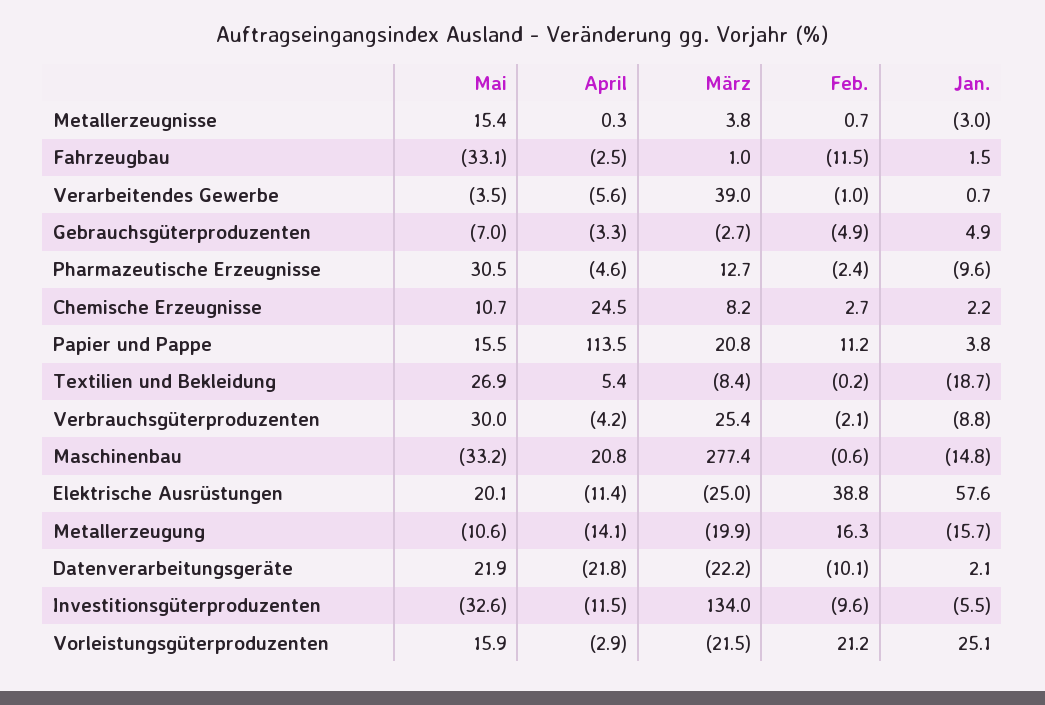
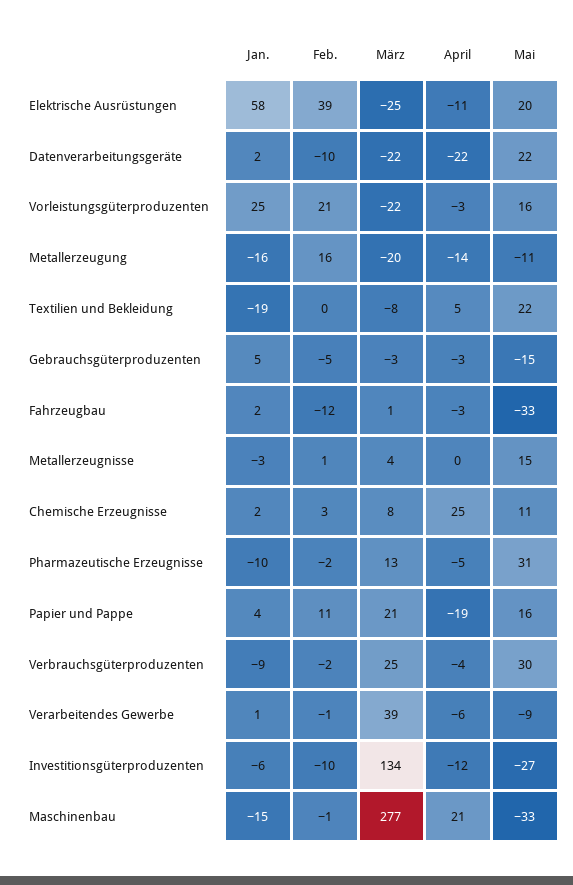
  {
    "Mai": {
      "Metallerzeugnisse": 15.4,
      "Fahrzeugbau": -33.1,
-     "Verarbeitendes Gewerbe": -3.5,
+     "Verarbeitendes Gewerbe": -9,
-     "Gebrauchsgüterproduzenten": -7,
+     "Gebrauchsgüterproduzenten": -15,
      "Pharmazeutische Erzeugnisse": 30.5,
      "Chemische Erzeugnisse": 10.7,
      "Papier und Pappe": 15.5,
-     "Textilien und Bekleidung": 26.9,
+     "Textilien und Bekleidung": 22,
      "Verbrauchsgüterproduzenten": 30,
      "Maschinenbau": -33.2,
      "Elektrische Ausrüstungen": 20.1,
      "Metallerzeugung": -10.6,
      "Datenverarbeitungsgeräte": 21.9,
-     "Investitionsgüterproduzenten": -32.6,
+     "Investitionsgüterproduzenten": -27,
      "Vorleistungsgüterproduzenten": 15.9
    },
    "April": {
      "Metallerzeugnisse": 0.3,
      "Fahrzeugbau": -2.5,
      "Verarbeitendes Gewerbe": -5.6,
      "Gebrauchsgüterproduzenten": -3.3,
      "Pharmazeutische Erzeugnisse": -4.6,
      "Chemische Erzeugnisse": 24.5,
-     "Papier und Pappe": 113.5,
+     "Papier und Pappe": -19,
      "Textilien und Bekleidung": 5.4,
      "Verbrauchsgüterproduzenten": -4.2,
      "Maschinenbau": 20.8,
      "Elektrische Ausrüstungen": -11.4,
      "Metallerzeugung": -14.1,
      "Datenverarbeitungsgeräte": -21.8,
      "Investitionsgüterproduzenten": -11.5,
      "Vorleistungsgüterproduzenten": -2.9
    },
    "März": {
      "Metallerzeugnisse": 3.8,
      "Fahrzeugbau": 1,
      "Verarbeitendes Gewerbe": 39,
      "Gebrauchsgüterproduzenten": -2.7,
      "Pharmazeutische Erzeugnisse": 12.7,
      "Chemische Erzeugnisse": 8.2,
      "Papier und Pappe": 20.8,
      "Textilien und Bekleidung": -8.4,
      "Verbrauchsgüterproduzenten": 25.4,
      "Maschinenbau": 277.4,
      "Elektrische Ausrüstungen": -25,
      "Metallerzeugung": -19.9,
      "Datenverarbeitungsgeräte": -22.2,
      "Investitionsgüterproduzenten": 134,
      "Vorleistungsgüterproduzenten": -21.5
    },
    "Feb.": {
      "Metallerzeugnisse": 0.7,
      "Fahrzeugbau": -11.5,
      "Verarbeitendes Gewerbe": -1,
      "Gebrauchsgüterproduzenten": -4.9,
      "Pharmazeutische Erzeugnisse": -2.4,
      "Chemische Erzeugnisse": 2.7,
      "Papier und Pappe": 11.2,
      "Textilien und Bekleidung": -0.2,
      "Verbrauchsgüterproduzenten": -2.1,
      "Maschinenbau": -0.6,
      "Elektrische Ausrüstungen": 38.8,
      "Metallerzeugung": 16.3,
      "Datenverarbeitungsgeräte": -10.1,
      "Investitionsgüterproduzenten": -9.6,
      "Vorleistungsgüterproduzenten": 21.2
    },
    "Jan.": {
      "Metallerzeugnisse": -3,
      "Fahrzeugbau": 1.5,
      "Verarbeitendes Gewerbe": 0.7,
      "Gebrauchsgüterproduzenten": 4.9,
      "Pharmazeutische Erzeugnisse": -9.6,
      "Chemische Erzeugnisse": 2.2,
      "Papier und Pappe": 3.8,
      "Textilien und Bekleidung": -18.7,
      "Verbrauchsgüterproduzenten": -8.8,
      "Maschinenbau": -14.8,
      "Elektrische Ausrüstungen": 57.6,
      "Metallerzeugung": -15.7,
      "Datenverarbeitungsgeräte": 2.1,
      "Investitionsgüterproduzenten": -5.5,
      "Vorleistungsgüterproduzenten": 25.1
    }
  }

